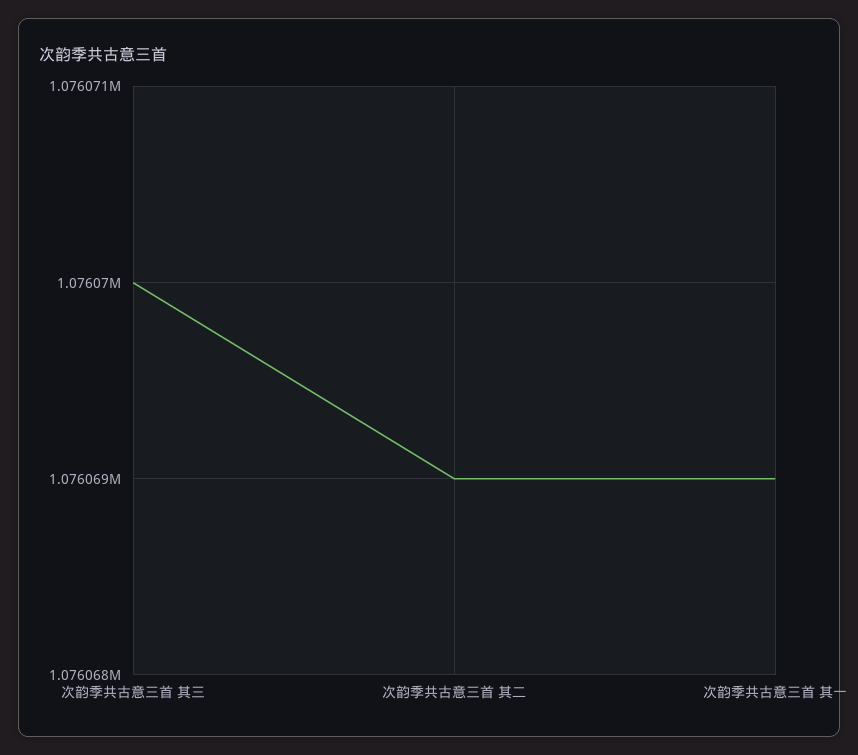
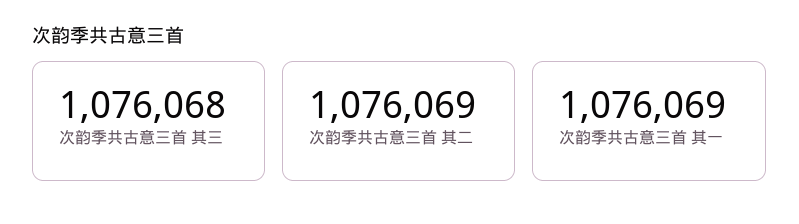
  {
-   "次韵季共古意三首 其三": 1076070,
+   "次韵季共古意三首 其三": 1076068,
    "次韵季共古意三首 其二": 1076069,
    "次韵季共古意三首 其一": 1076069
  }

